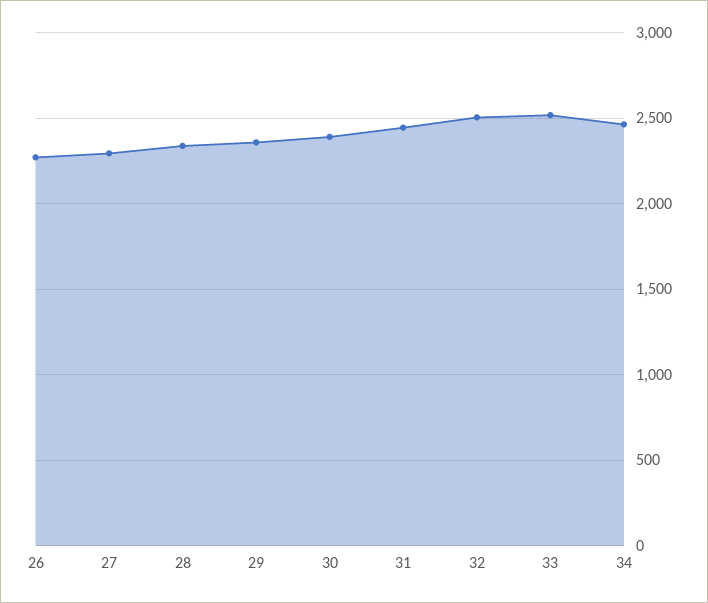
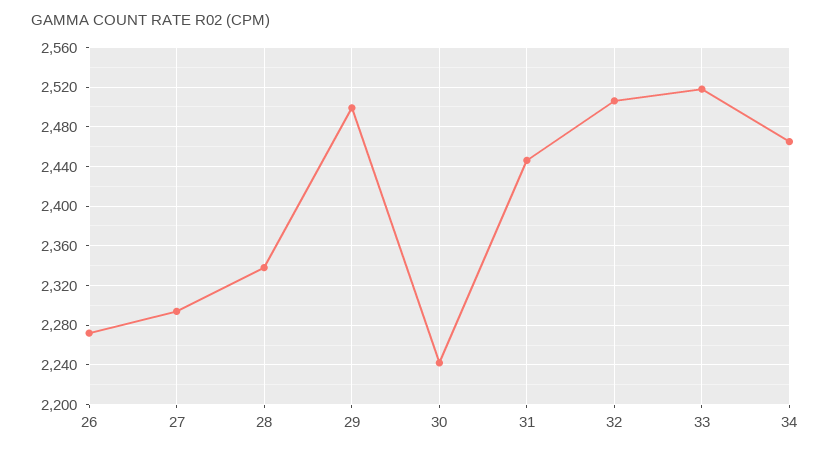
  {
    "26": 2270,
    "27": 2290,
    "28": 2340,
-   "29": 2350,
+   "29": 2500,
-   "30": 2400,
+   "30": 2240,
    "31": 2450,
    "32": 2510,
    "33": 2520,
    "34": 2470
  }

